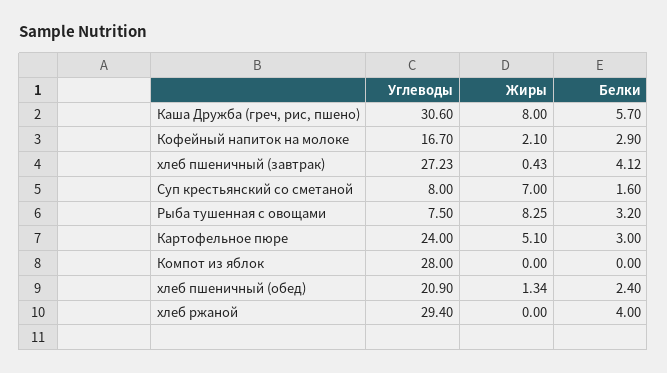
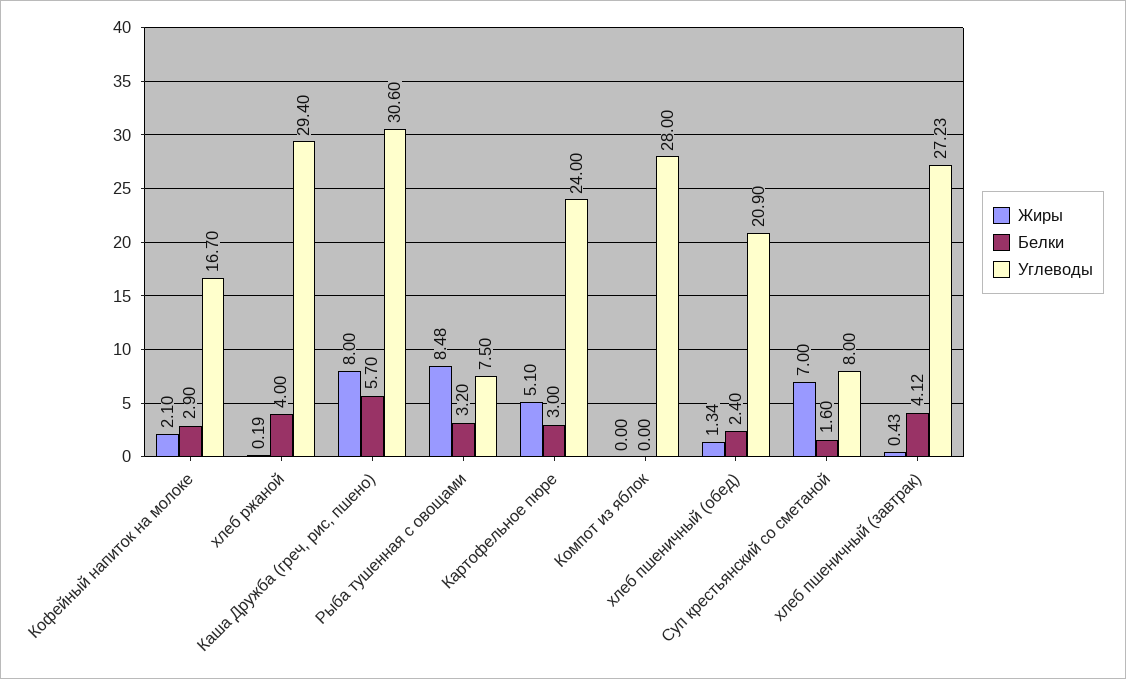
  {
    "Углеводы": {
      "Каша Дружба (греч, рис, пшено)": 30.6,
      "Кофейный напиток на молоке": 16.7,
      "хлеб пшеничный (завтрак)": 27.23,
      "Суп крестьянский со сметаной": 8,
      "Рыба тушенная с овощами": 7.5,
      "Картофельное пюре": 24,
      "Компот из яблок": 28,
      "хлеб пшеничный (обед)": 20.9,
      "хлеб ржаной": 29.4
    },
    "Жиры": {
      "Каша Дружба (греч, рис, пшено)": 8,
      "Кофейный напиток на молоке": 2.1,
      "хлеб пшеничный (завтрак)": 0.43,
      "Суп крестьянский со сметаной": 7,
-     "Рыба тушенная с овощами": 8.25,
+     "Рыба тушенная с овощами": 8.48,
      "Картофельное пюре": 5.1,
      "Компот из яблок": 0,
      "хлеб пшеничный (обед)": 1.34,
-     "хлеб ржаной": 0
+     "хлеб ржаной": 0.19
    },
    "Белки": {
      "Каша Дружба (греч, рис, пшено)": 5.7,
      "Кофейный напиток на молоке": 2.9,
      "хлеб пшеничный (завтрак)": 4.12,
      "Суп крестьянский со сметаной": 1.6,
      "Рыба тушенная с овощами": 3.2,
      "Картофельное пюре": 3,
      "Компот из яблок": 0,
      "хлеб пшеничный (обед)": 2.4,
      "хлеб ржаной": 4
    }
  }

